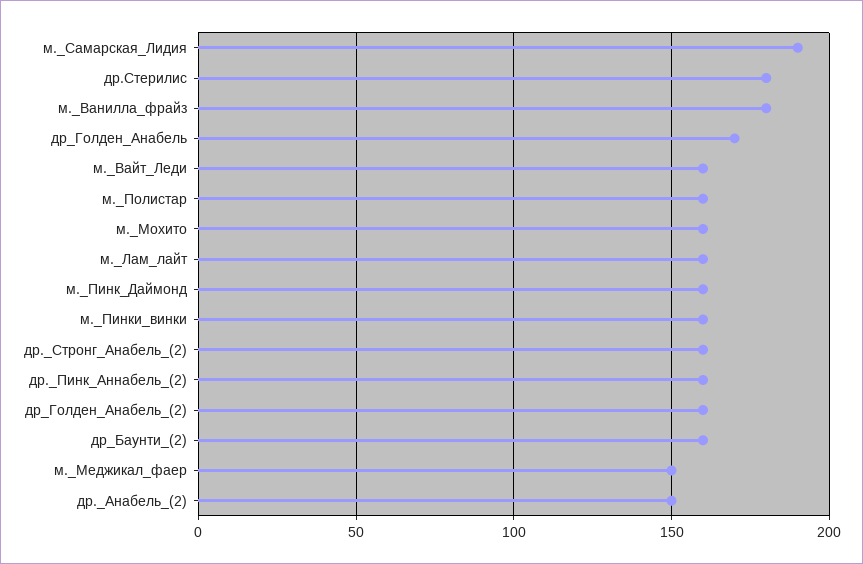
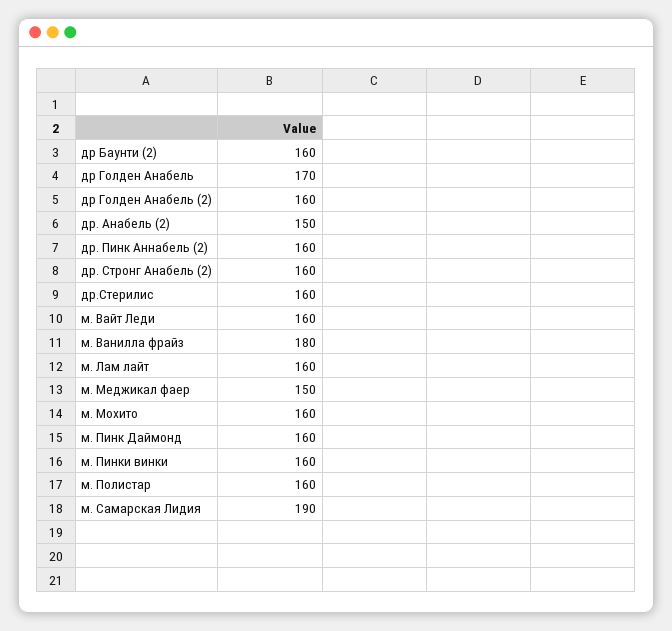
  {
    "м._Самарская_Лидия": 190,
-   "др.Стерилис": 180,
+   "др.Стерилис": 160,
    "м._Ванилла_фрайз": 180,
    "др_Голден_Анабель": 170,
    "м._Вайт_Леди": 160,
    "м._Полистар": 160,
    "м._Мохито": 160,
    "м._Лам_лайт": 160,
    "м._Пинк_Даймонд": 160,
    "м._Пинки_винки": 160,
    "др._Стронг_Анабель_(2)": 160,
    "др._Пинк_Аннабель_(2)": 160,
    "др_Голден_Анабель_(2)": 160,
    "др_Баунти_(2)": 160,
    "м._Меджикал_фаер": 150,
    "др._Анабель_(2)": 150
  }

